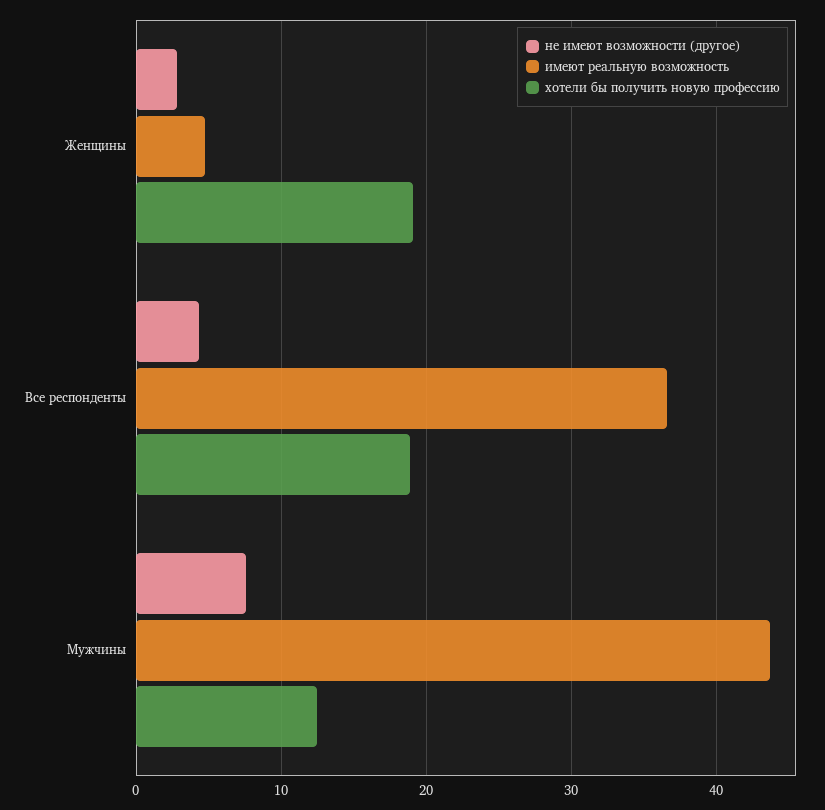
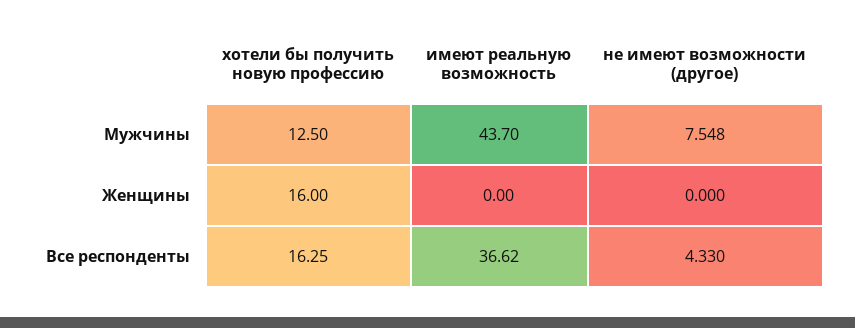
  {
    "не имеют возможности (другое)": {
-     "Женщины": 3,
+     "Женщины": 0,
      "Все респонденты": 4.33,
      "Мужчины": 7.548
    },
    "имеют реальную возможность": {
-     "Женщины": 5,
+     "Женщины": 0,
      "Все респонденты": 36.62,
      "Мужчины": 43.7
    },
    "хотели бы получить новую профессию": {
-     "Женщины": 19,
+     "Женщины": 16,
-     "Все респонденты": 19,
+     "Все респонденты": 16.25,
      "Мужчины": 12.5
    }
  }

